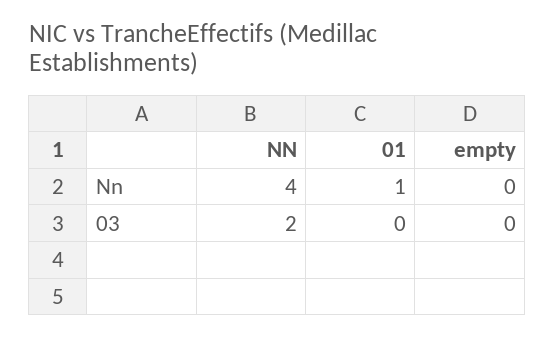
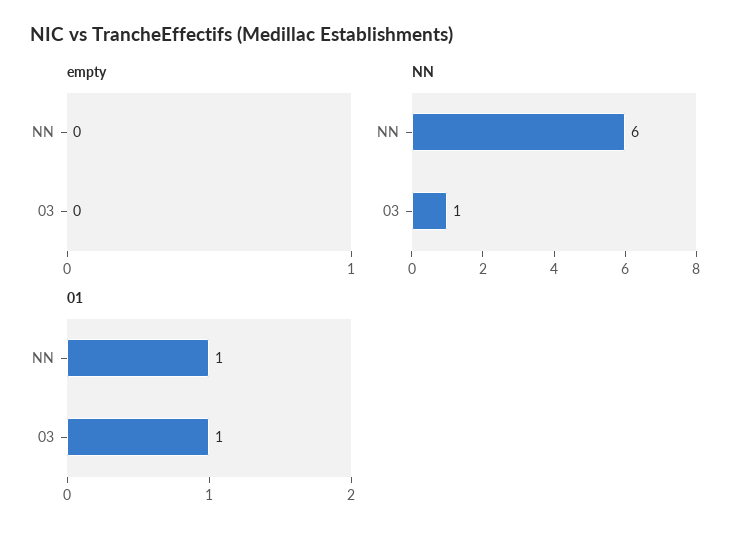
  {
    "NN": {
-     "Nn": 4,
+     "Nn": 6,
-     "03": 2
+     "03": 1
    },
    "01": {
      "Nn": 1,
-     "03": 0
+     "03": 1
    },
    "empty": {
      "Nn": 0,
      "03": 0
    }
  }

